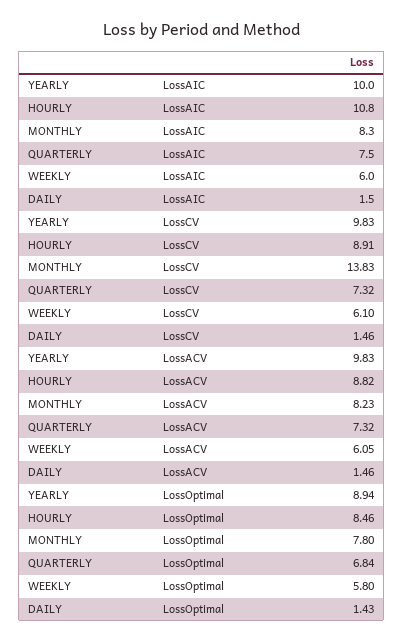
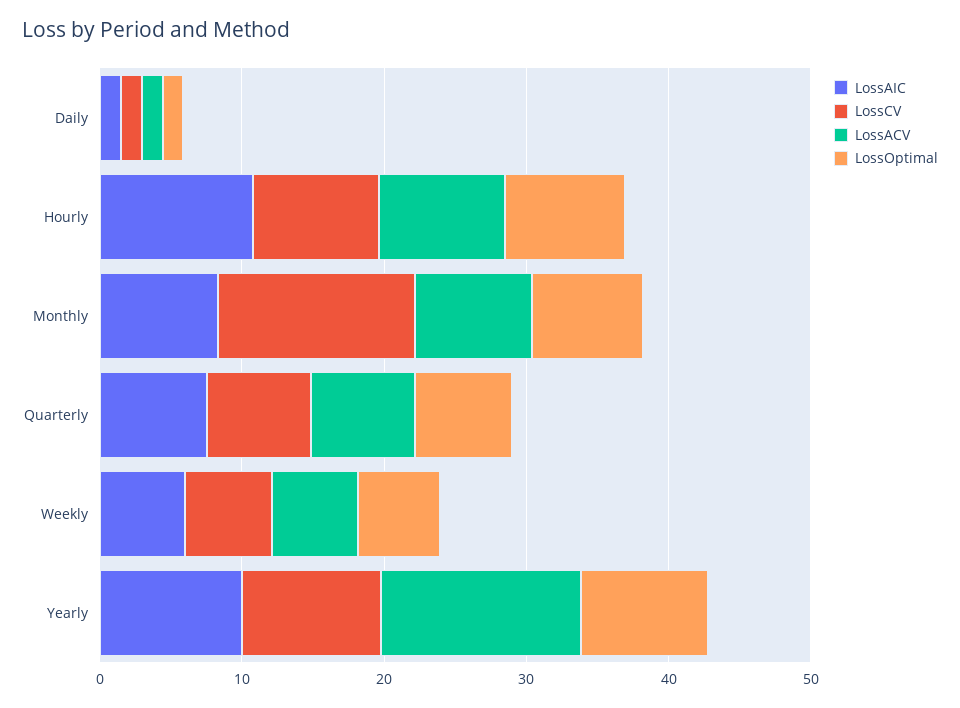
  {
    "LossAIC": {
      "YEARLY": 10,
      "HOURLY": 10.8,
      "MONTHLY": 8.3,
      "QUARTERLY": 7.5,
      "WEEKLY": 6,
      "DAILY": 1.5
    },
    "LossCV": {
      "YEARLY": 9.83,
      "HOURLY": 8.91,
      "MONTHLY": 13.83,
      "QUARTERLY": 7.32,
      "WEEKLY": 6.1,
      "DAILY": 1.46
    },
    "LossACV": {
-     "YEARLY": 9.83,
+     "YEARLY": 14,
      "HOURLY": 8.82,
      "MONTHLY": 8.23,
      "QUARTERLY": 7.32,
      "WEEKLY": 6.05,
      "DAILY": 1.46
    },
    "LossOptimal": {
      "YEARLY": 8.94,
      "HOURLY": 8.46,
      "MONTHLY": 7.8,
      "QUARTERLY": 6.84,
      "WEEKLY": 5.8,
      "DAILY": 1.43
    }
  }

